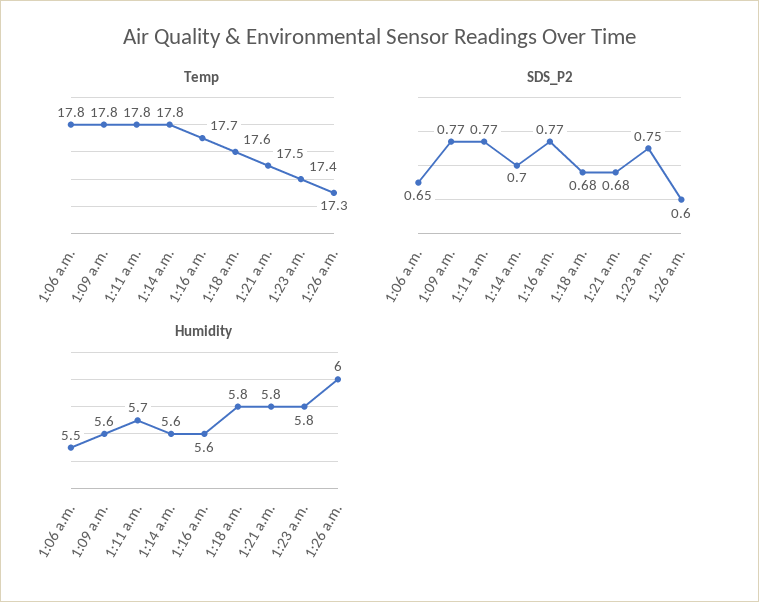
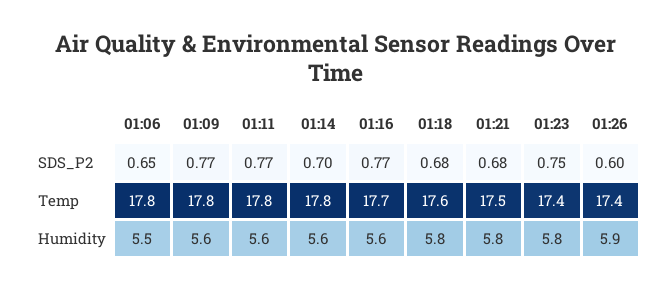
  {
    "Temp": {
      "1:06 a.m.": 17.8,
      "1:09 a.m.": 17.8,
      "1:11 a.m.": 17.8,
      "1:14 a.m.": 17.8,
      "1:16 a.m.": 17.7,
      "1:18 a.m.": 17.6,
      "1:21 a.m.": 17.5,
      "1:23 a.m.": 17.4,
-     "1:26 a.m.": 17.3
+     "1:26 a.m.": 17.4
    },
    "SDS_P2": {
      "1:06 a.m.": 0.65,
      "1:09 a.m.": 0.77,
      "1:11 a.m.": 0.77,
      "1:14 a.m.": 0.7,
      "1:16 a.m.": 0.77,
      "1:18 a.m.": 0.68,
      "1:21 a.m.": 0.68,
      "1:23 a.m.": 0.75,
      "1:26 a.m.": 0.6
    },
    "Humidity": {
      "1:06 a.m.": 5.5,
      "1:09 a.m.": 5.6,
-     "1:11 a.m.": 5.7,
+     "1:11 a.m.": 5.6,
      "1:14 a.m.": 5.6,
      "1:16 a.m.": 5.6,
      "1:18 a.m.": 5.8,
      "1:21 a.m.": 5.8,
      "1:23 a.m.": 5.8,
-     "1:26 a.m.": 6
+     "1:26 a.m.": 5.9
    }
  }

